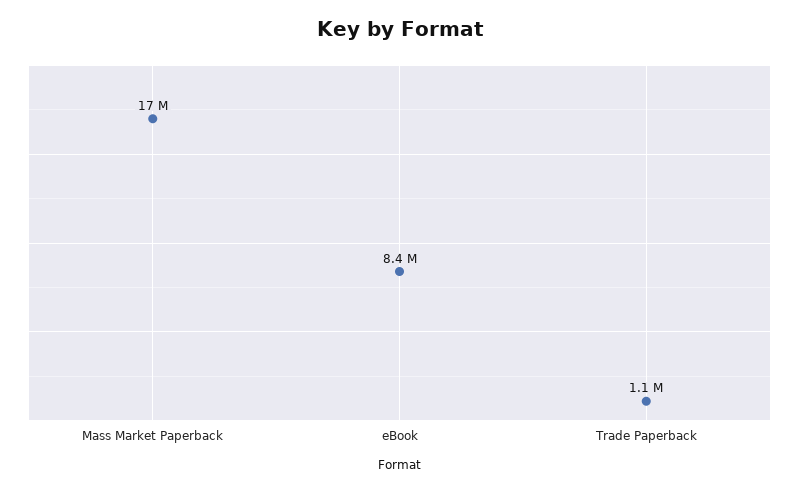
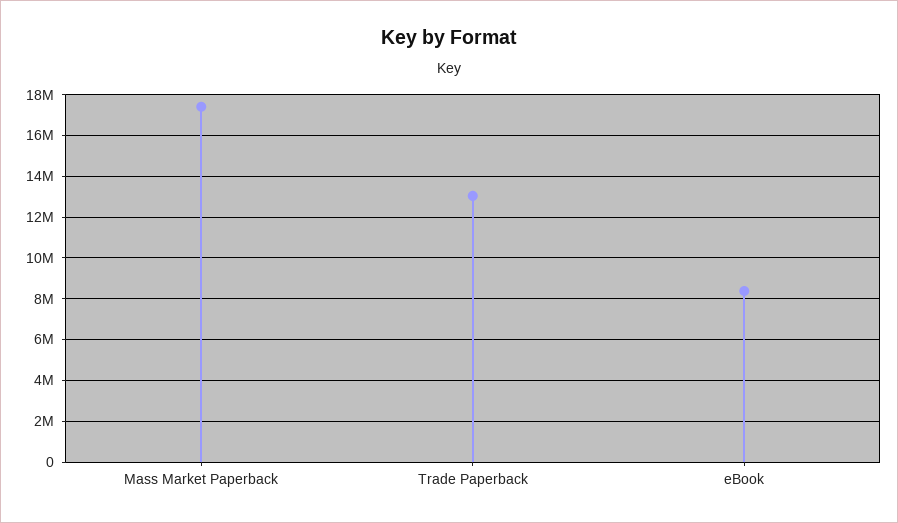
  {
    "Mass Market Paperback": 17000000,
    "eBook": 8400000,
-   "Trade Paperback": 1100000
+   "Trade Paperback": 13000000
  }

